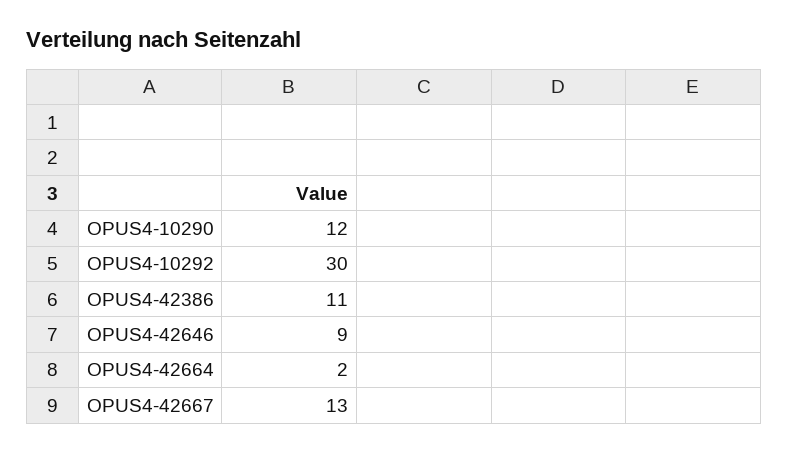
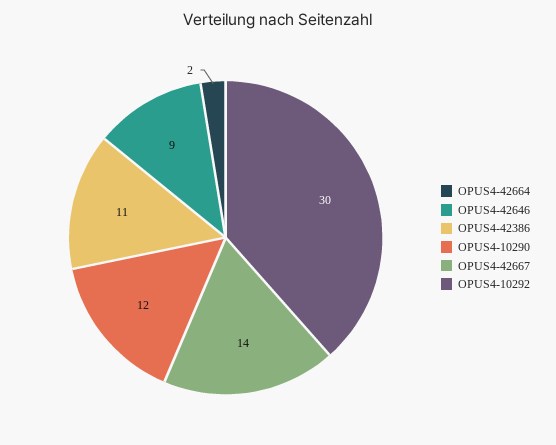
  {
    "OPUS4-10290": 12,
    "OPUS4-10292": 30,
    "OPUS4-42386": 11,
    "OPUS4-42646": 9,
    "OPUS4-42664": 2,
-   "OPUS4-42667": 13
+   "OPUS4-42667": 14
  }

